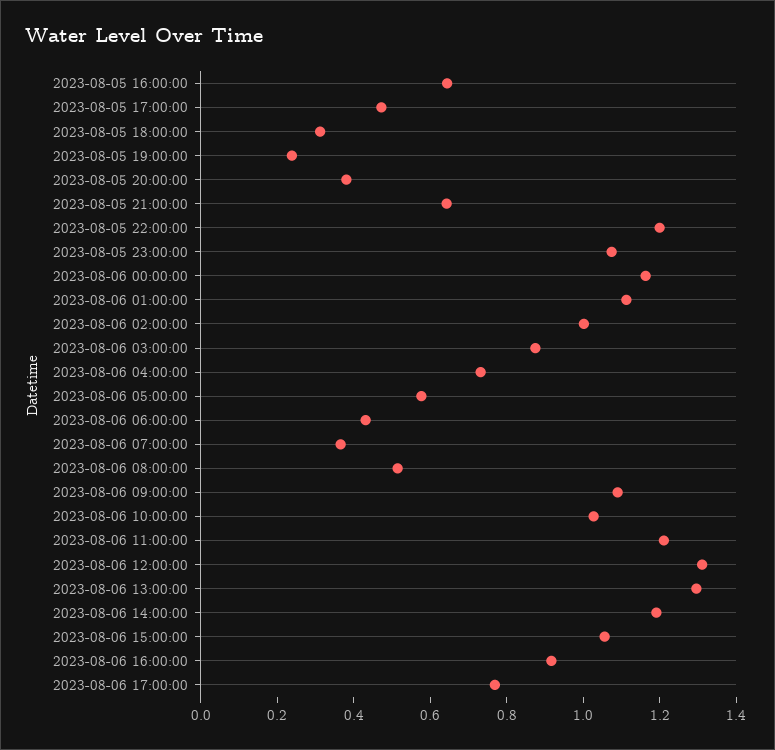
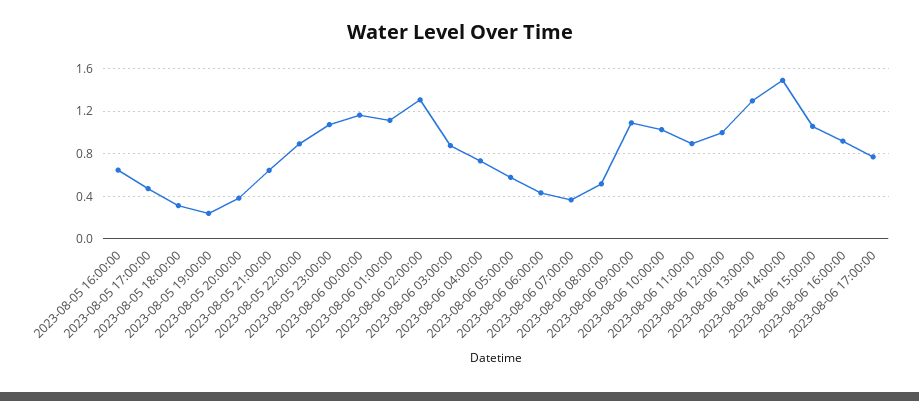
  {
    "2023-08-05 16:00:00": 0.65,
    "2023-08-05 17:00:00": 0.45,
    "2023-08-05 18:00:00": 0.3,
    "2023-08-05 19:00:00": 0.25,
    "2023-08-05 20:00:00": 0.4,
    "2023-08-05 21:00:00": 0.65,
-   "2023-08-05 22:00:00": 1.2,
+   "2023-08-05 22:00:00": 0.9,
    "2023-08-05 23:00:00": 1.05,
    "2023-08-06 00:00:00": 1.15,
    "2023-08-06 01:00:00": 1.1,
-   "2023-08-06 02:00:00": 1,
+   "2023-08-06 02:00:00": 1.3,
    "2023-08-06 03:00:00": 0.9,
    "2023-08-06 04:00:00": 0.75,
    "2023-08-06 05:00:00": 0.6,
    "2023-08-06 06:00:00": 0.45,
    "2023-08-06 07:00:00": 0.35,
    "2023-08-06 08:00:00": 0.5,
    "2023-08-06 09:00:00": 1.1,
    "2023-08-06 10:00:00": 1.05,
-   "2023-08-06 11:00:00": 1.2,
+   "2023-08-06 11:00:00": 0.9,
-   "2023-08-06 12:00:00": 1.3,
+   "2023-08-06 12:00:00": 1,
    "2023-08-06 13:00:00": 1.3,
-   "2023-08-06 14:00:00": 1.2,
+   "2023-08-06 14:00:00": 1.5,
    "2023-08-06 15:00:00": 1.05,
    "2023-08-06 16:00:00": 0.9,
    "2023-08-06 17:00:00": 0.75
  }

